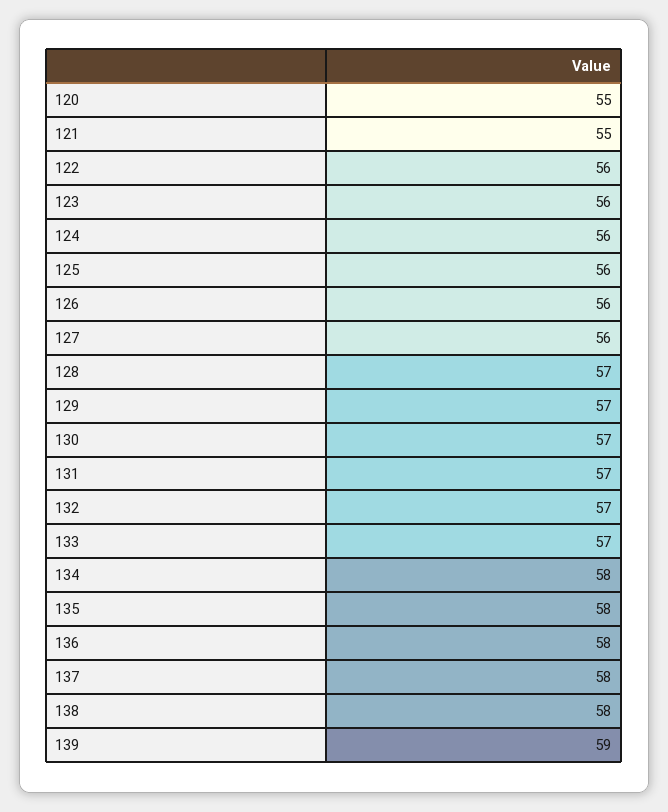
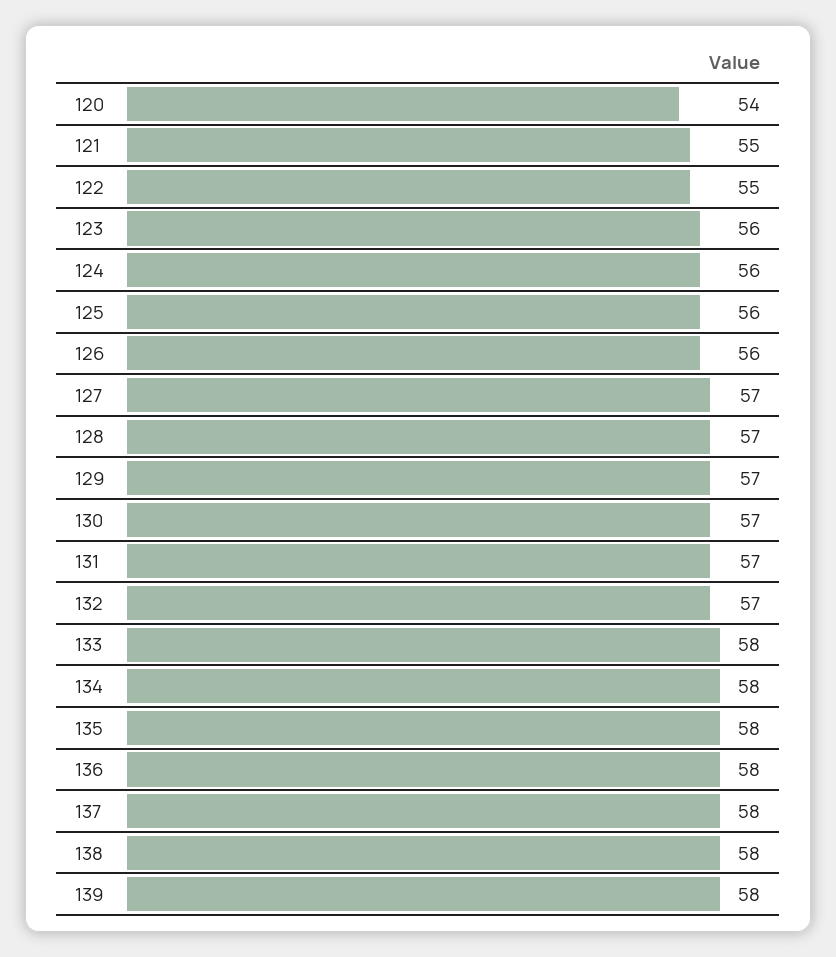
  {
-   "120": 55,
+   "120": 54,
    "121": 55,
-   "122": 56,
+   "122": 55,
    "123": 56,
    "124": 56,
    "125": 56,
    "126": 56,
-   "127": 56,
+   "127": 57,
    "128": 57,
    "129": 57,
    "130": 57,
    "131": 57,
    "132": 57,
-   "133": 57,
+   "133": 58,
    "134": 58,
    "135": 58,
    "136": 58,
    "137": 58,
    "138": 58,
-   "139": 59
+   "139": 58
  }

